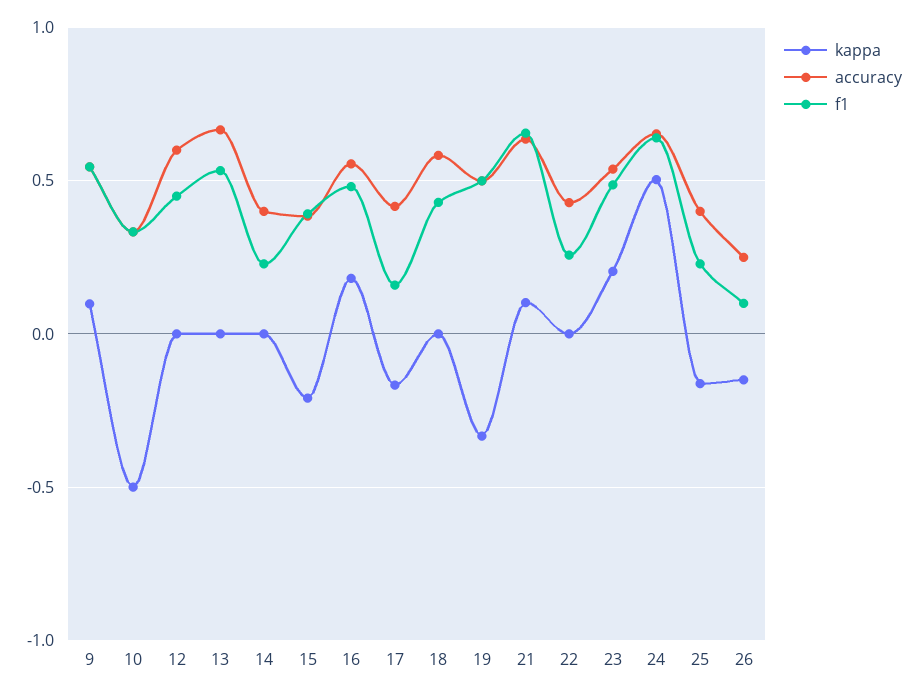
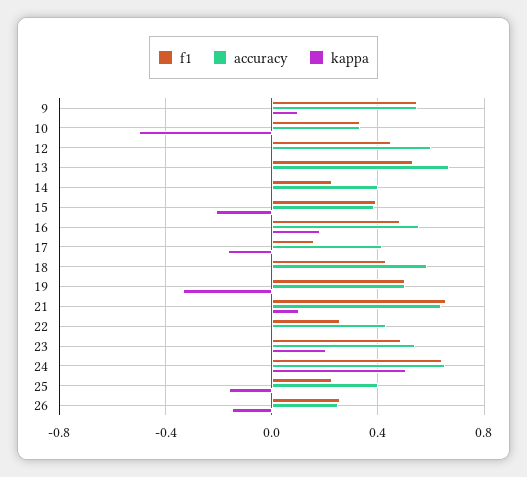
  {
    "kappa": {
      "9": 0.1,
      "10": -0.5,
      "12": 0,
      "13": 0,
      "14": 0,
      "15": -0.2,
      "16": 0.2,
      "17": -0.15,
      "18": 0,
      "19": -0.35,
      "21": 0.1,
      "22": 0,
      "23": 0.2,
      "24": 0.5,
      "25": -0.15,
      "26": -0.15
    },
    "accuracy": {
      "9": 0.55,
      "10": 0.35,
      "12": 0.6,
      "13": 0.65,
      "14": 0.4,
      "15": 0.4,
      "16": 0.55,
      "17": 0.4,
      "18": 0.6,
      "19": 0.5,
      "21": 0.65,
      "22": 0.45,
      "23": 0.55,
      "24": 0.65,
      "25": 0.4,
      "26": 0.25
    },
    "f1": {
      "9": 0.55,
      "10": 0.35,
      "12": 0.45,
      "13": 0.55,
      "14": 0.25,
      "15": 0.4,
      "16": 0.5,
      "17": 0.15,
      "18": 0.45,
      "19": 0.5,
      "21": 0.65,
      "22": 0.25,
      "23": 0.5,
      "24": 0.65,
      "25": 0.25,
-     "26": 0.1
+     "26": 0.25
    }
  }

